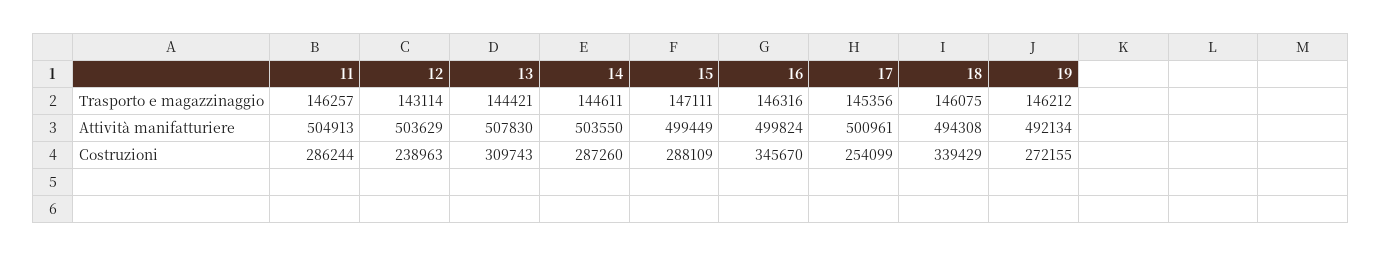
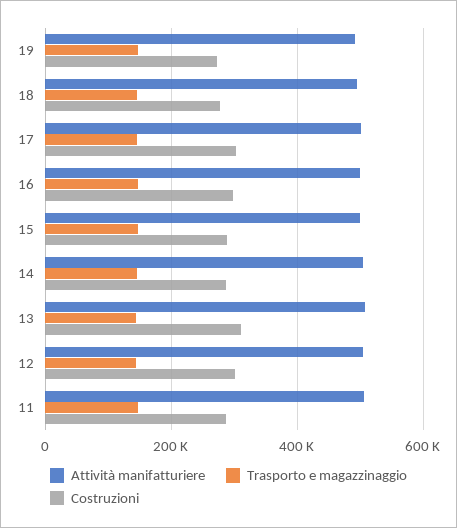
  {
    "Trasporto e magazzinaggio": {
      "11": 146257,
      "12": 143114,
      "13": 144421,
      "14": 144611,
      "15": 147111,
      "16": 146316,
      "17": 145356,
      "18": 146075,
      "19": 146212
    },
    "Attività manifatturiere": {
      "11": 504913,
      "12": 503629,
      "13": 507830,
      "14": 503550,
      "15": 499449,
      "16": 499824,
      "17": 500961,
      "18": 494308,
      "19": 492134
    },
    "Costruzioni": {
      "11": 286244,
-     "12": 238963,
+     "12": 300000,
      "13": 309743,
      "14": 287260,
      "15": 288109,
-     "16": 345670,
+     "16": 300000,
-     "17": 254099,
+     "17": 300000,
-     "18": 339429,
+     "18": 280000,
      "19": 272155
    }
  }

